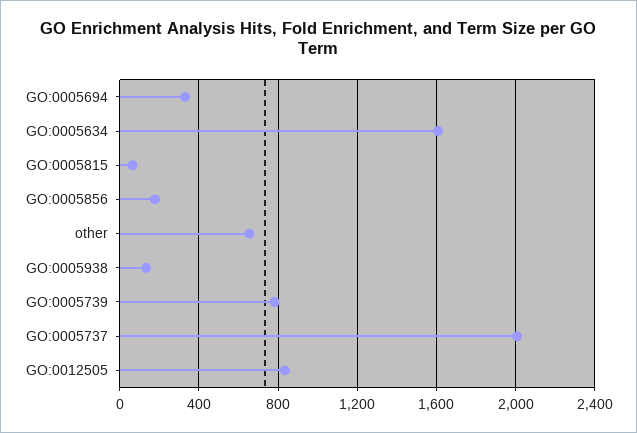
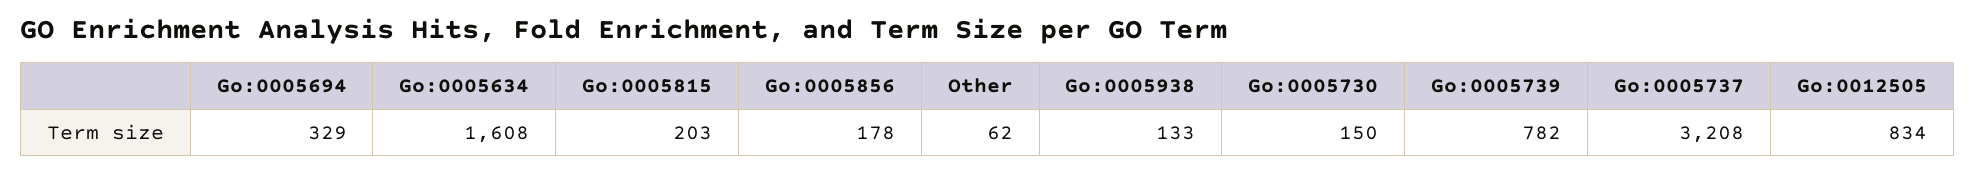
  {
    "GO:0005694": 329,
    "GO:0005634": 1608,
-   "GO:0005815": 50,
+   "GO:0005815": 203,
    "GO:0005856": 178,
-   "other": 650,
+   "other": 62,
    "GO:0005938": 133,
    "GO:0005739": 782,
-   "GO:0005737": 2000,
+   "GO:0005737": 3208,
-   "GO:0012505": 834
+   "GO:0012505": 834,
+   "Go:0005730": 150
  }

